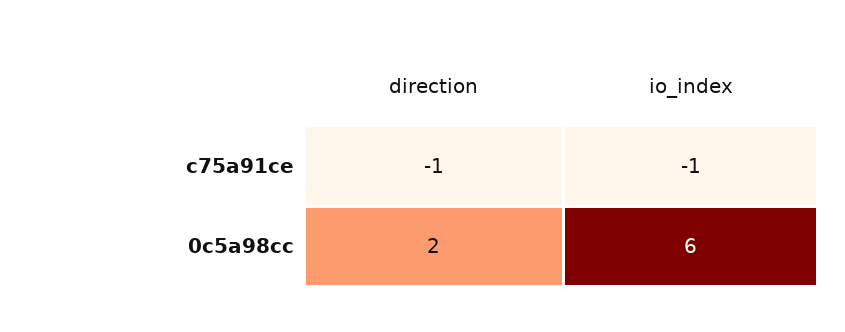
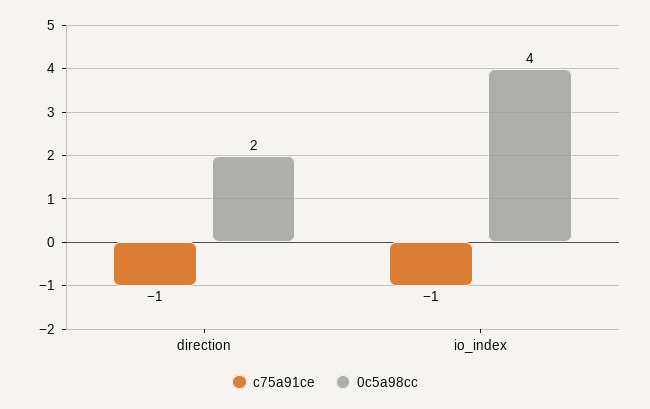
  {
    "c75a91ce": {
      "direction": -1,
      "io_index": -1
    },
    "0c5a98cc": {
      "direction": 2,
-     "io_index": 6
+     "io_index": 4
    }
  }

